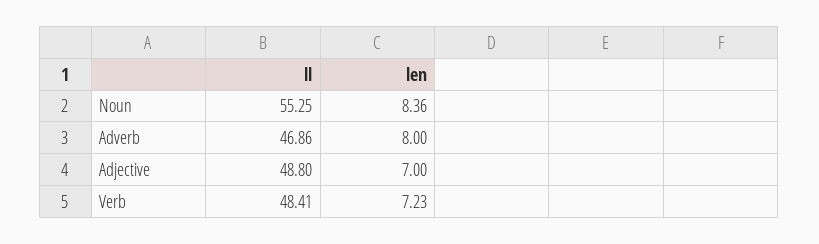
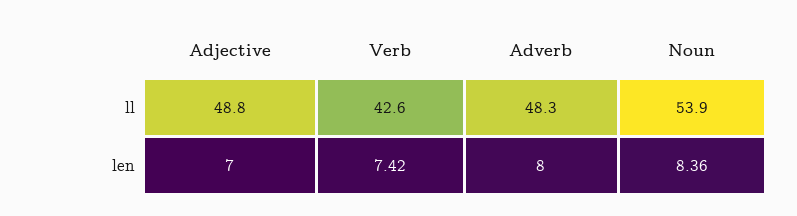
  {
    "ll": {
-     "Noun": 55.25,
+     "Noun": 53.9,
-     "Adverb": 46.86,
+     "Adverb": 48.3,
      "Adjective": 48.8,
-     "Verb": 48.41
+     "Verb": 42.6
    },
    "len": {
      "Noun": 8.36,
      "Adverb": 8,
      "Adjective": 7,
-     "Verb": 7.23
+     "Verb": 7.42
    }
  }

